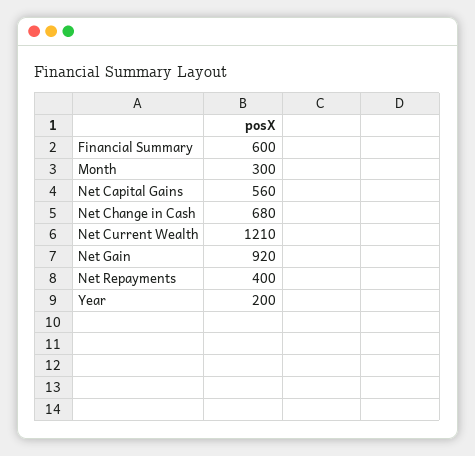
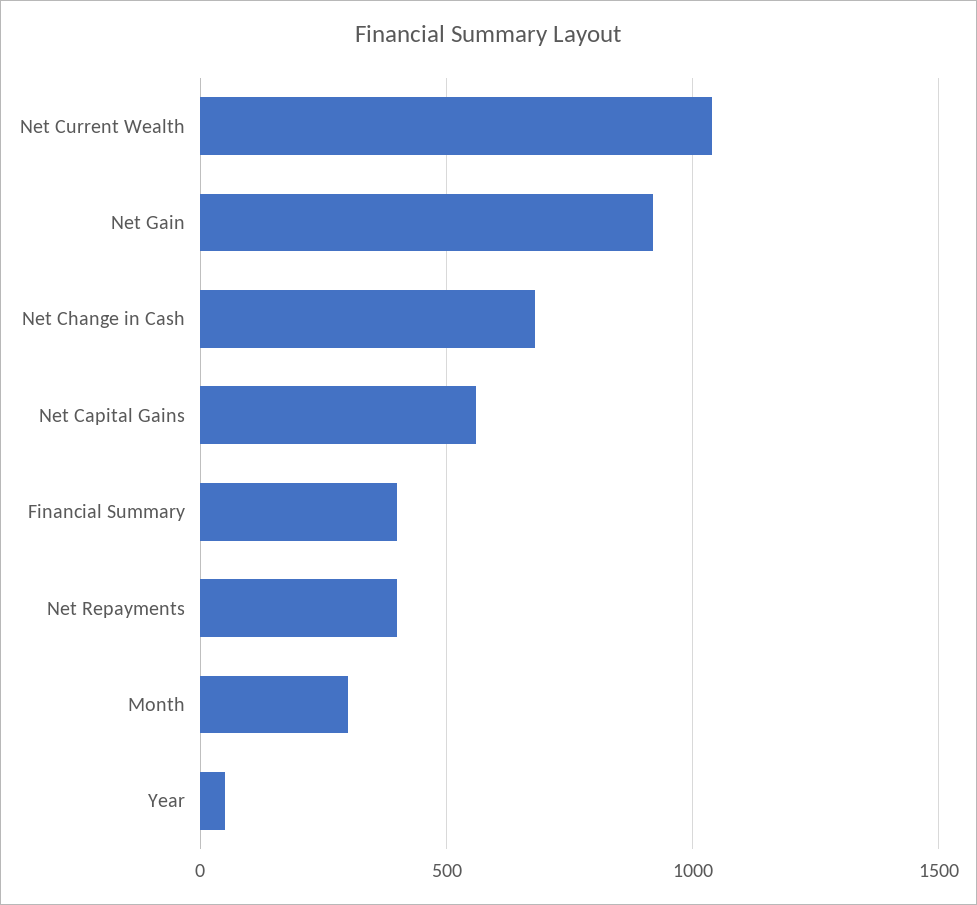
  {
-   "Financial Summary": 600,
+   "Financial Summary": 400,
    "Month": 300,
    "Net Capital Gains": 560,
    "Net Change in Cash": 680,
-   "Net Current Wealth": 1210,
+   "Net Current Wealth": 1050,
    "Net Gain": 920,
    "Net Repayments": 400,
-   "Year": 200
+   "Year": 50
  }

